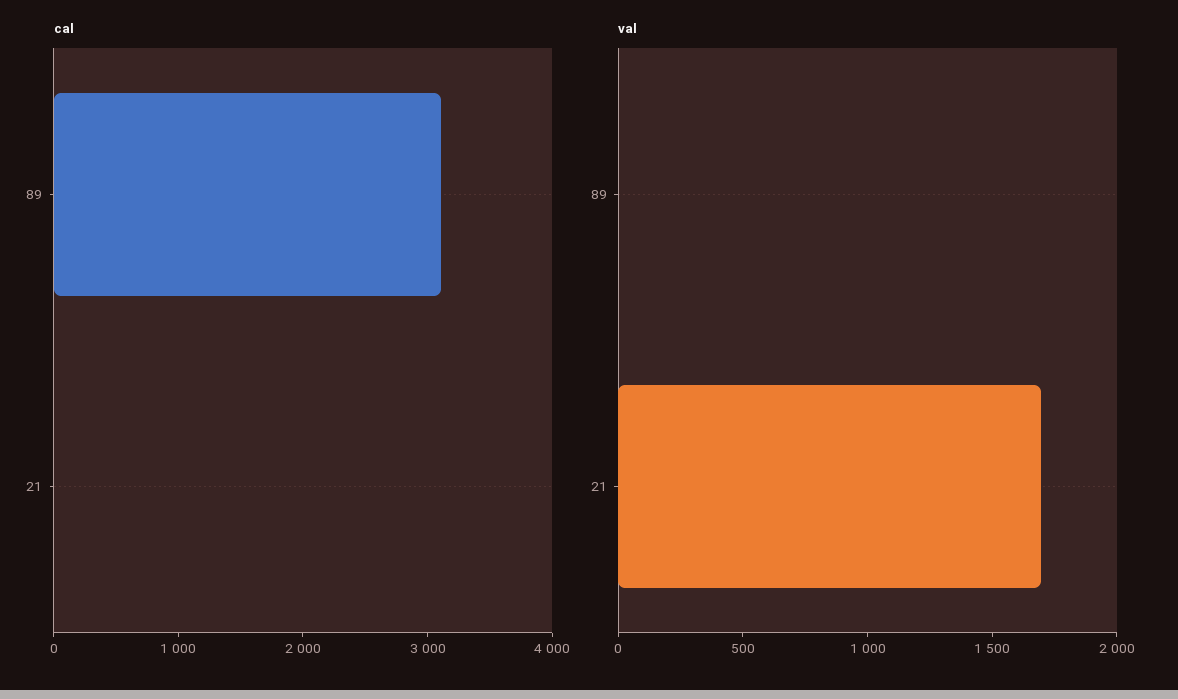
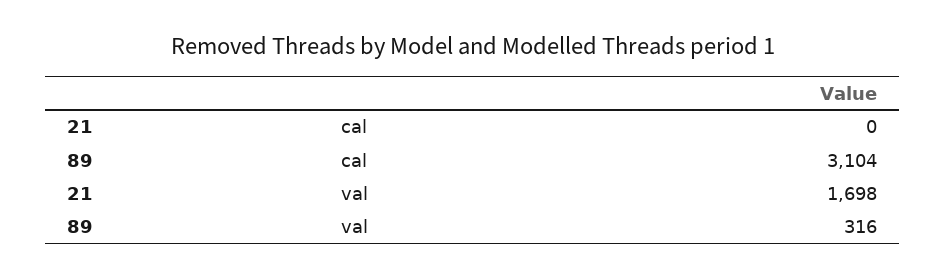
  {
    "cal": {
      "89": 3104,
      "21": 0
    },
    "val": {
-     "89": 0,
+     "89": 316,
      "21": 1698
    }
  }

